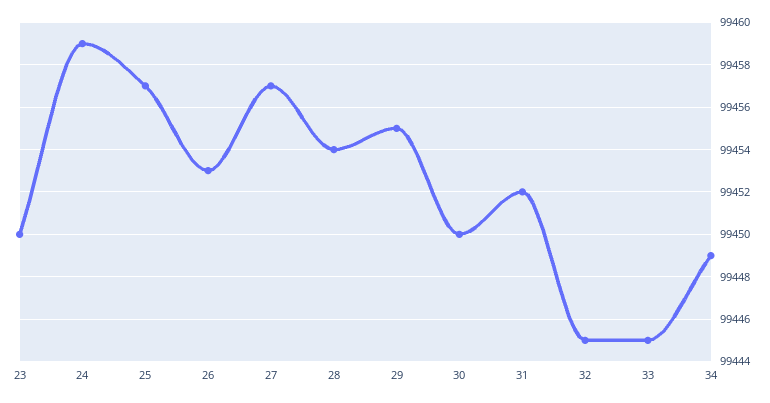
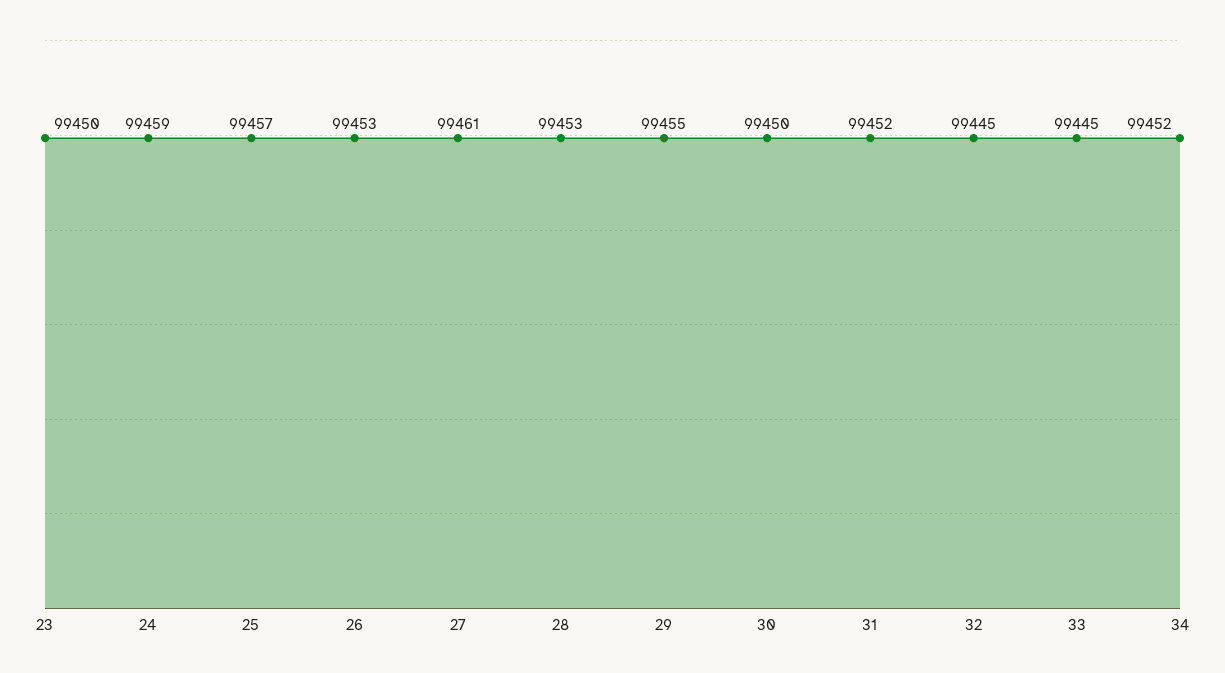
  {
    "23": 99450,
    "24": 99459,
    "25": 99457,
    "26": 99453,
-   "27": 99457,
+   "27": 99461,
-   "28": 99454,
+   "28": 99453,
    "29": 99455,
    "30": 99450,
    "31": 99452,
    "32": 99445,
    "33": 99445,
-   "34": 99449
+   "34": 99452
  }

